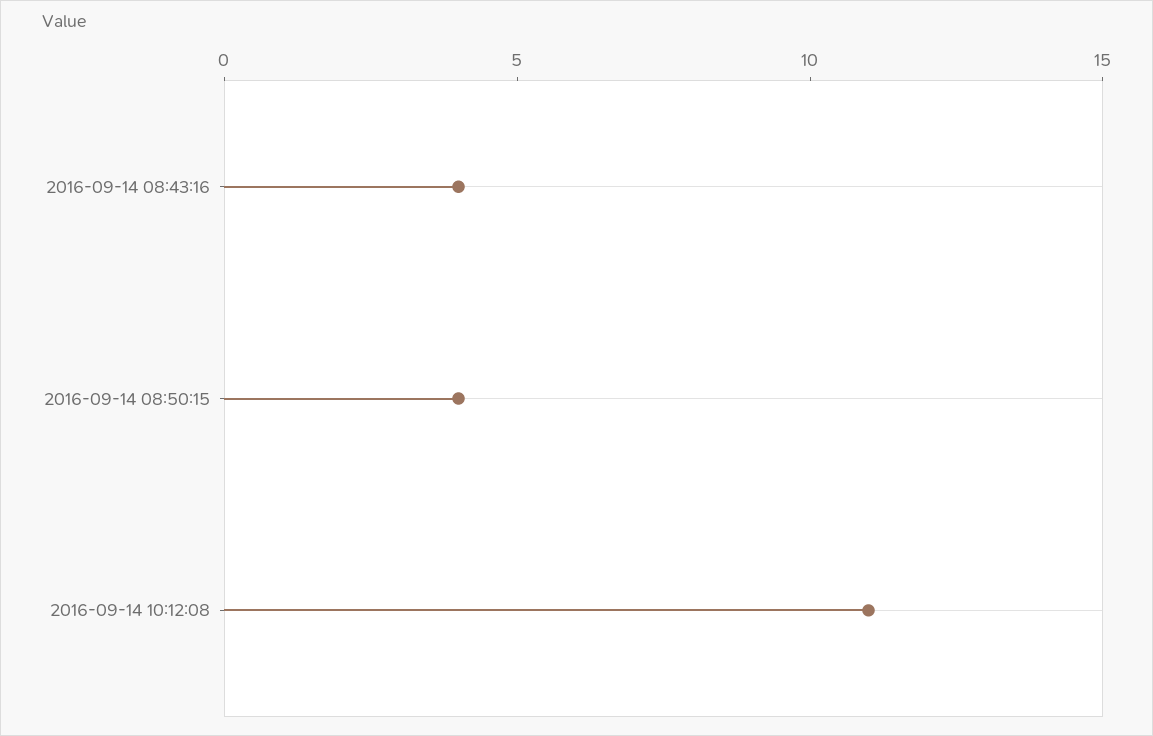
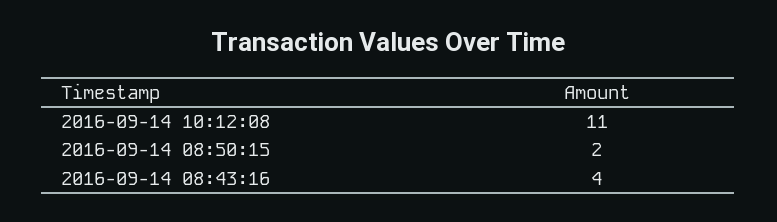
  {
    "2016-09-14 08:43:16": 4,
-   "2016-09-14 08:50:15": 4,
+   "2016-09-14 08:50:15": 2,
    "2016-09-14 10:12:08": 11
  }

